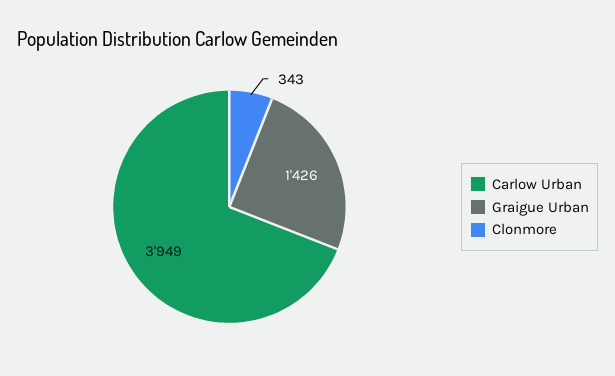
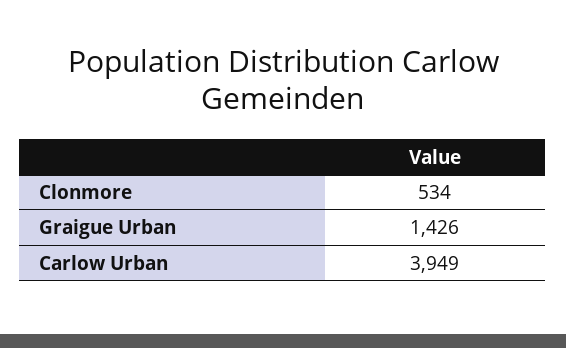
  {
    "Carlow Urban": 3949,
    "Graigue Urban": 1426,
-   "Clonmore": 343
+   "Clonmore": 534
  }

